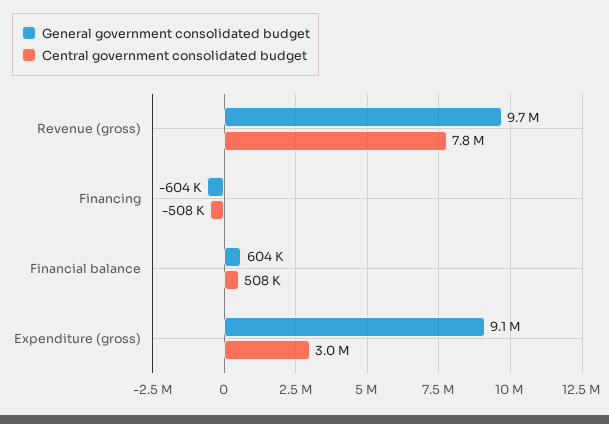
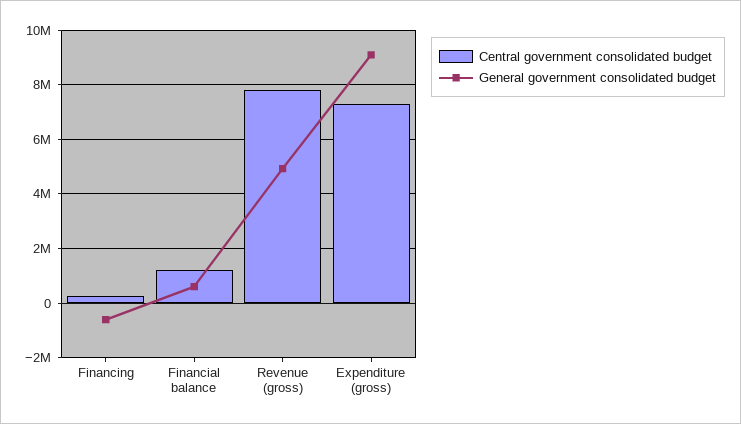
  {
    "General government consolidated budget": {
-     "Revenue (gross)": 9700000,
+     "Revenue (gross)": 5000000,
      "Financing": -604000,
      "Financial balance": 604000,
      "Expenditure (gross)": 9100000
    },
    "Central government consolidated budget": {
      "Revenue (gross)": 7800000,
-     "Financing": -508000,
+     "Financing": 250000,
-     "Financial balance": 508000,
+     "Financial balance": 1250000,
-     "Expenditure (gross)": 3000000
+     "Expenditure (gross)": 7250000
    }
  }

